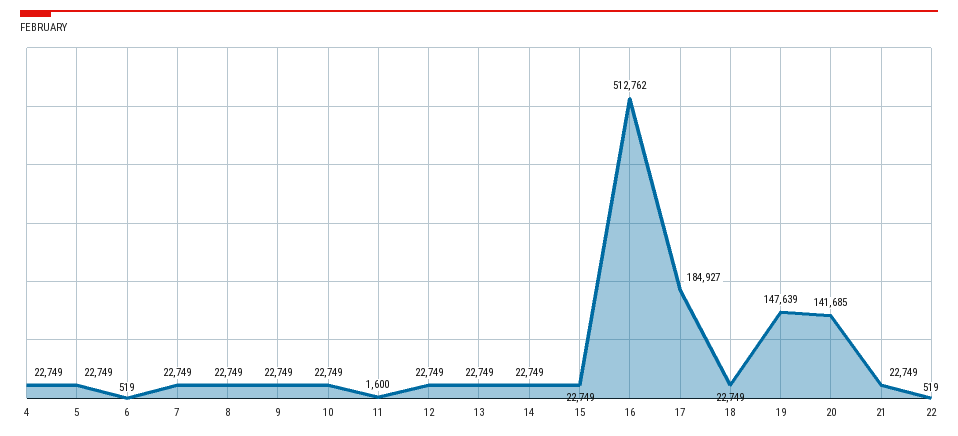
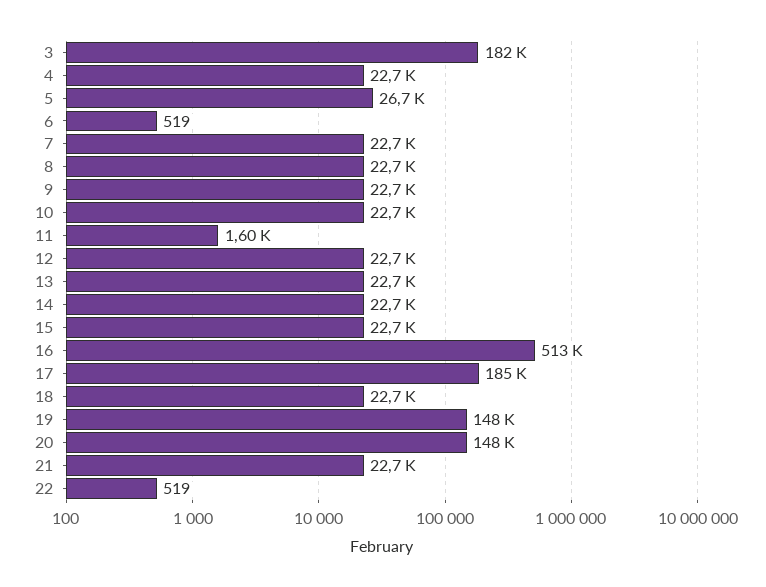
  {
    "4": 22749,
-   "5": 22749,
+   "5": 26700,
    "6": 519,
    "7": 22749,
    "8": 22749,
    "9": 22749,
    "10": 22749,
    "11": 1600,
    "12": 22749,
    "13": 22749,
    "14": 22749,
    "15": 22749,
    "16": 512762,
    "17": 184927,
    "18": 22749,
    "19": 147639,
-   "20": 141685,
+   "20": 148000,
    "21": 22749,
-   "22": 519
+   "22": 519,
+   "3": 182000
  }

